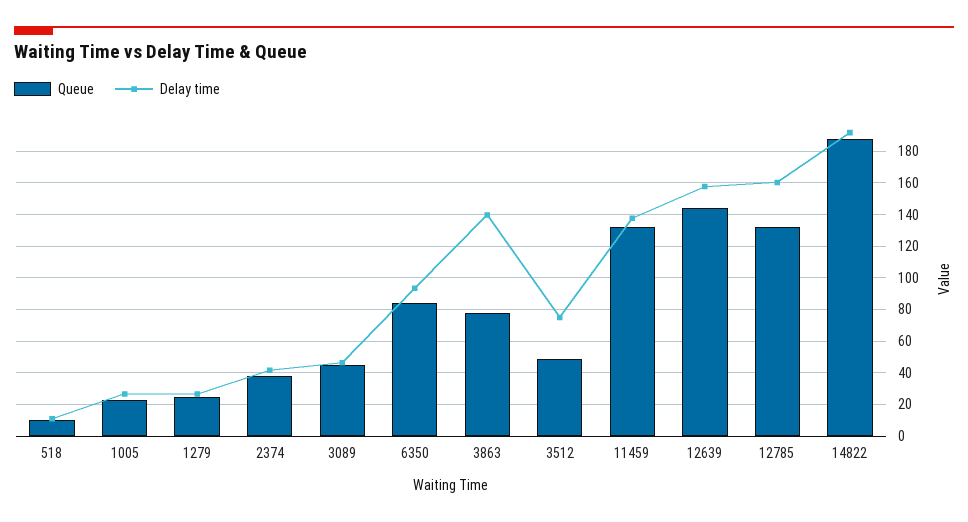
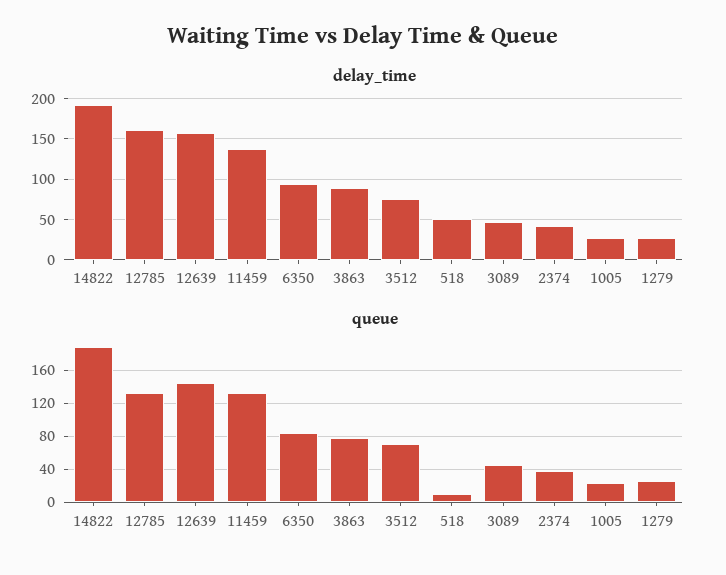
  {
    "Queue": {
      "518": 10,
      "1005": 25,
      "1279": 25,
      "2374": 40,
      "3089": 45,
      "6350": 85,
      "3863": 80,
-     "3512": 50,
+     "3512": 70,
      "11459": 130,
      "12639": 145,
      "12785": 130,
      "14822": 190
    },
    "Delay time": {
-     "518": 10,
+     "518": 50,
      "1005": 25,
      "1279": 25,
      "2374": 40,
      "3089": 45,
      "6350": 95,
-     "3863": 140,
+     "3863": 90,
      "3512": 75,
      "11459": 140,
      "12639": 160,
      "12785": 160,
      "14822": 190
    }
  }

